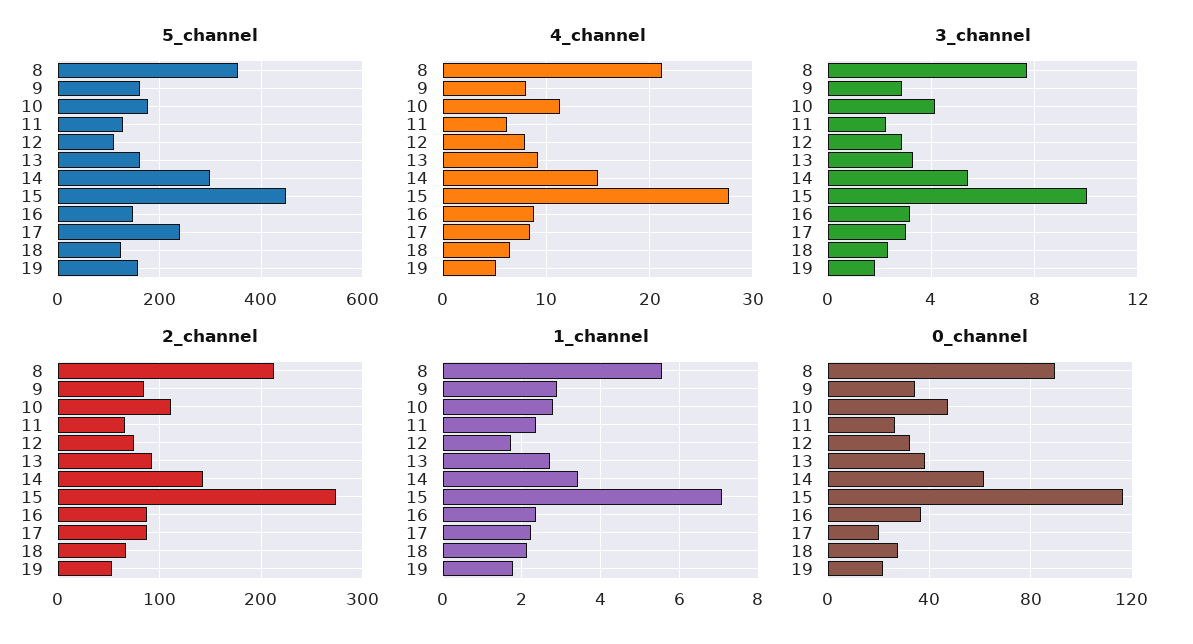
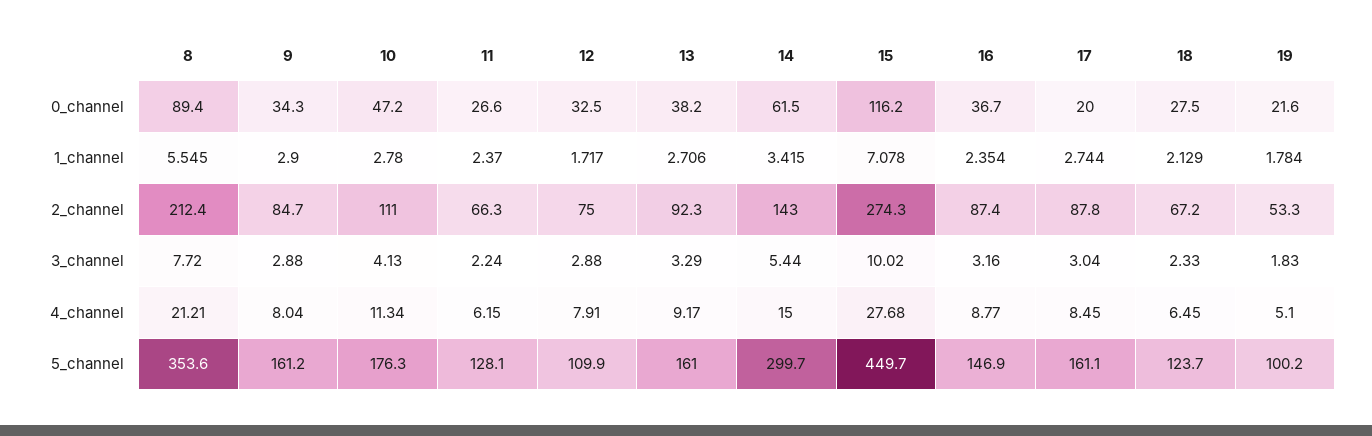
  {
    "5_channel": {
      "8": 353.6,
      "9": 161.2,
      "10": 176.3,
      "11": 128.1,
      "12": 109.9,
      "13": 161,
      "14": 299.7,
      "15": 449.7,
      "16": 146.9,
-     "17": 240,
+     "17": 161.1,
      "18": 123.7,
-     "19": 160
+     "19": 100.2
    },
    "4_channel": {
      "8": 21.21,
      "9": 8.04,
      "10": 11.34,
      "11": 6.15,
      "12": 7.91,
      "13": 9.17,
      "14": 15,
      "15": 27.68,
      "16": 8.77,
      "17": 8.45,
      "18": 6.45,
      "19": 5.1
    },
    "3_channel": {
      "8": 7.72,
      "9": 2.88,
      "10": 4.13,
      "11": 2.24,
      "12": 2.88,
      "13": 3.29,
      "14": 5.44,
      "15": 10.02,
      "16": 3.16,
      "17": 3.04,
      "18": 2.33,
      "19": 1.83
    },
    "2_channel": {
      "8": 212.4,
      "9": 84.7,
      "10": 111,
      "11": 66.3,
      "12": 75,
      "13": 92.3,
      "14": 143,
      "15": 274.3,
      "16": 87.4,
      "17": 87.8,
      "18": 67.2,
      "19": 53.3
    },
    "1_channel": {
      "8": 5.545,
      "9": 2.9,
      "10": 2.78,
      "11": 2.37,
      "12": 1.717,
      "13": 2.706,
      "14": 3.415,
      "15": 7.078,
      "16": 2.354,
-     "17": 2.2,
+     "17": 2.744,
      "18": 2.129,
      "19": 1.784
    },
    "0_channel": {
      "8": 89.4,
      "9": 34.3,
      "10": 47.2,
      "11": 26.6,
      "12": 32.5,
      "13": 38.2,
      "14": 61.5,
      "15": 116.2,
      "16": 36.7,
      "17": 20,
      "18": 27.5,
      "19": 21.6
    }
  }

